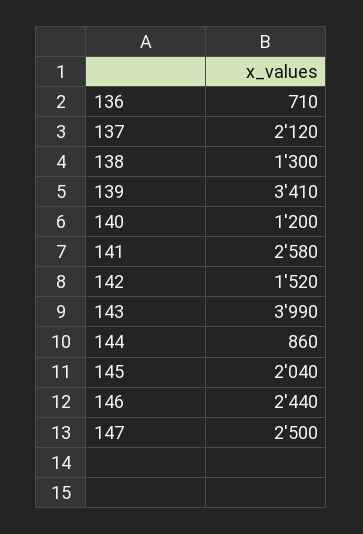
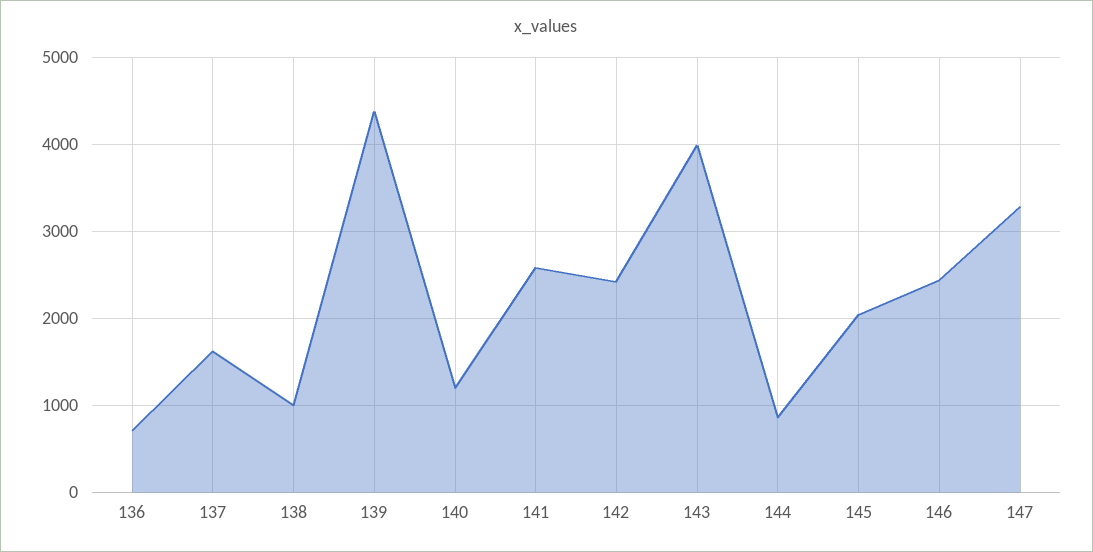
  {
    "136": 710,
-   "137": 2120,
+   "137": 1600,
-   "138": 1300,
+   "138": 1000,
-   "139": 3410,
+   "139": 4400,
    "140": 1200,
    "141": 2580,
-   "142": 1520,
+   "142": 2400,
    "143": 3990,
    "144": 860,
    "145": 2040,
    "146": 2440,
-   "147": 2500
+   "147": 3300
  }

